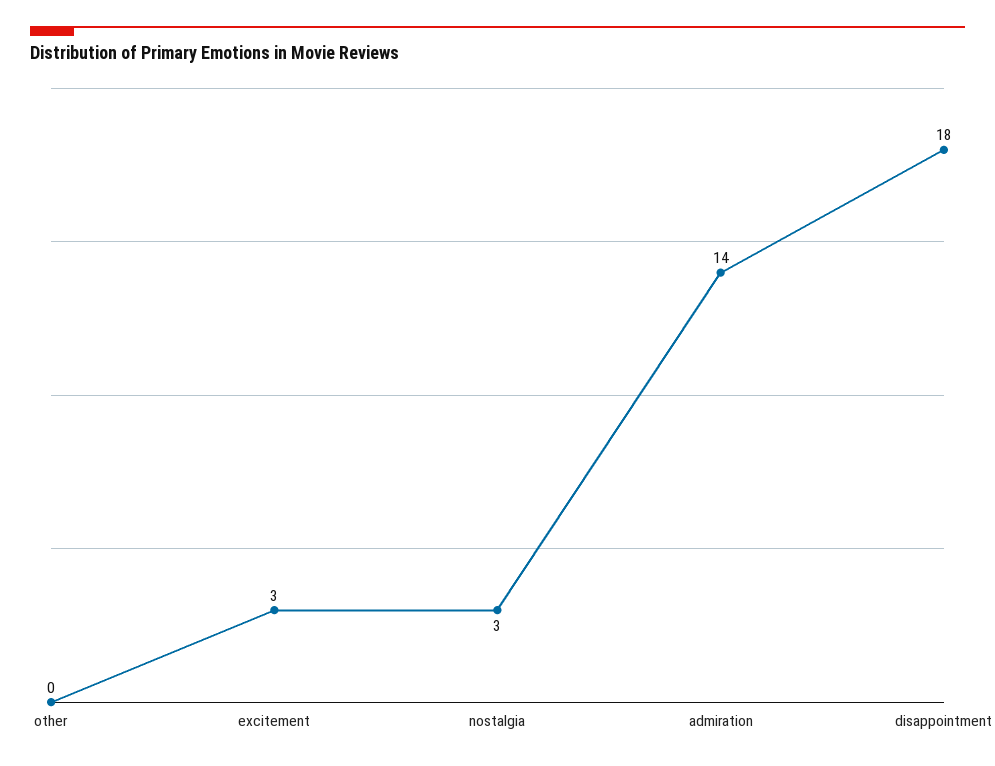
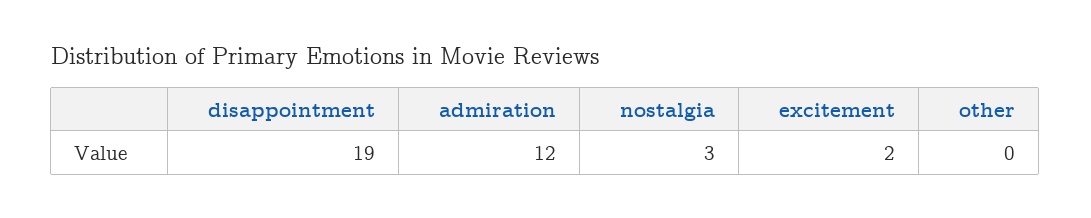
  {
    "other": 0,
-   "excitement": 3,
+   "excitement": 2,
    "nostalgia": 3,
-   "admiration": 14,
+   "admiration": 12,
-   "disappointment": 18
+   "disappointment": 19
  }

